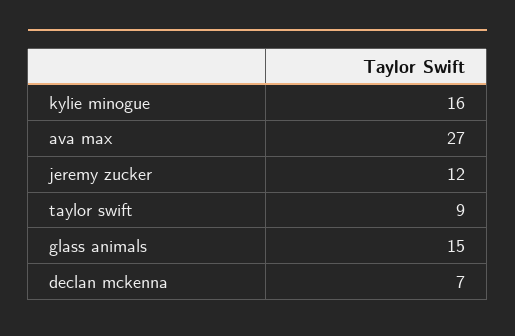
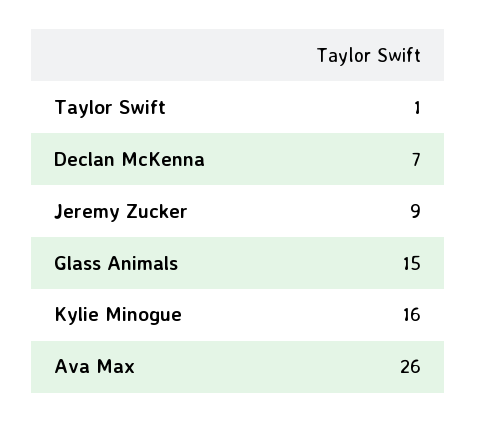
  {
    "kylie minogue": 16,
-   "ava max": 27,
+   "ava max": 26,
-   "jeremy zucker": 12,
+   "jeremy zucker": 9,
-   "taylor swift": 9,
+   "taylor swift": 1,
    "glass animals": 15,
    "declan mckenna": 7
  }

